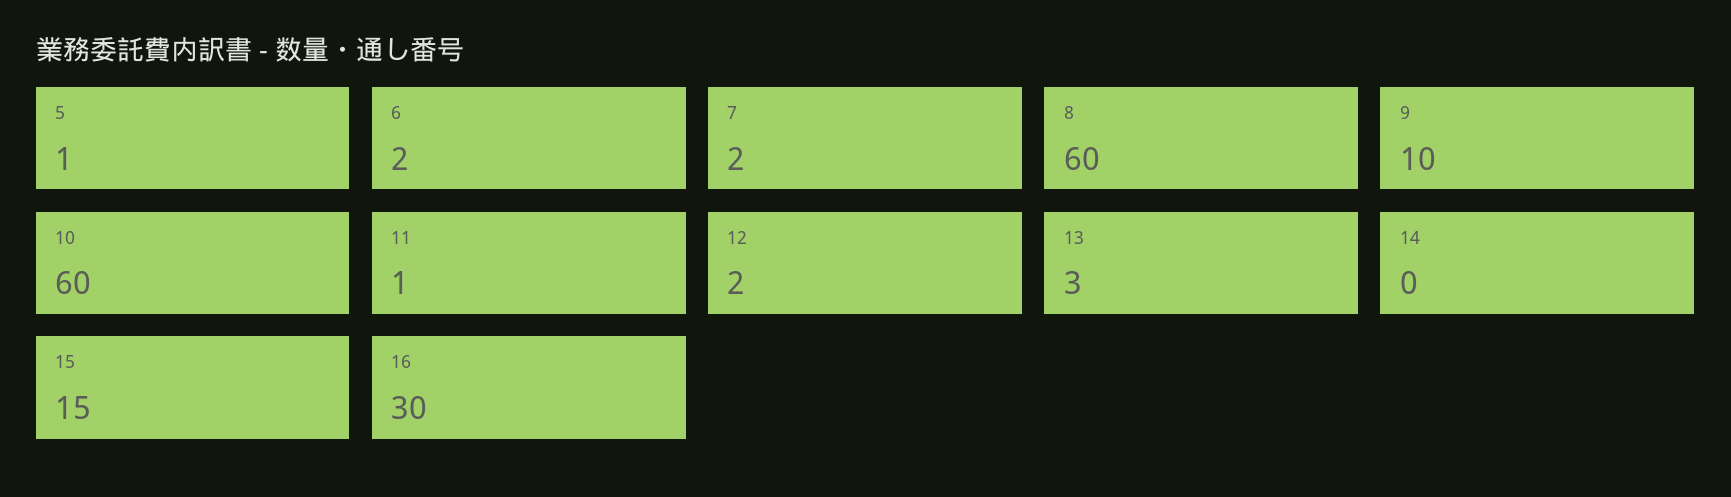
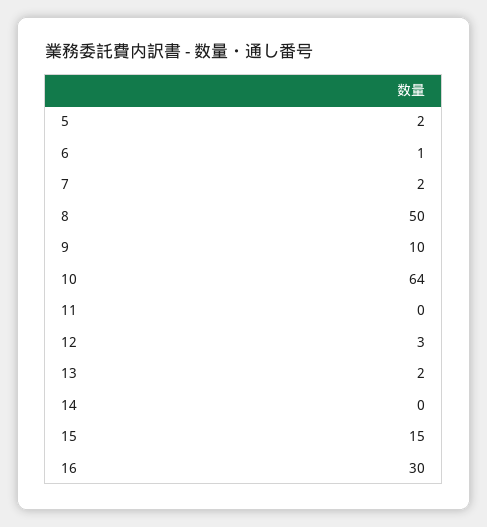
  {
-   "5": 1,
+   "5": 2,
-   "6": 2,
+   "6": 1,
    "7": 2,
-   "8": 60,
+   "8": 50,
    "9": 10,
-   "10": 60,
+   "10": 64,
-   "11": 1,
+   "11": 0,
-   "12": 2,
+   "12": 3,
-   "13": 3,
+   "13": 2,
    "14": 0,
    "15": 15,
    "16": 30
  }

